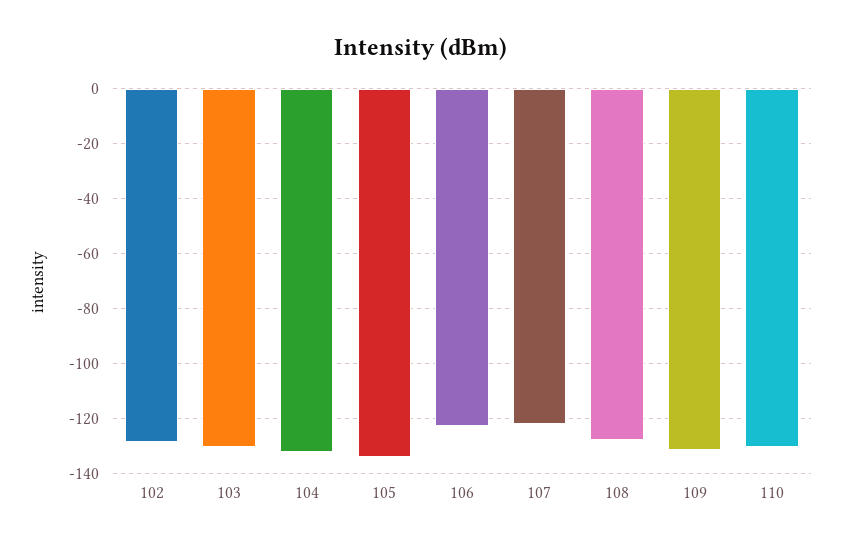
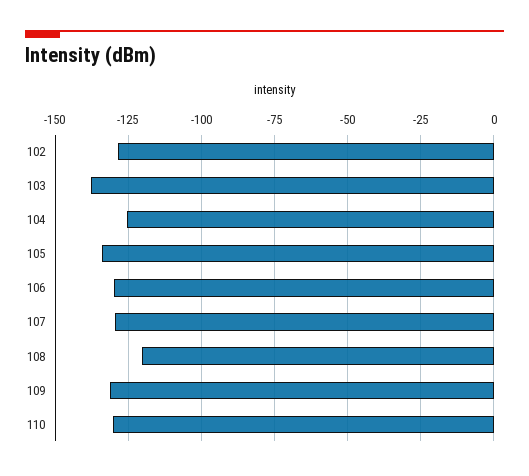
  {
    "102": -127.5,
-   "103": -130,
+   "103": -137.5,
-   "104": -132.5,
+   "104": -125,
    "105": -135,
-   "106": -122.5,
+   "106": -130,
-   "107": -122.5,
+   "107": -130,
-   "108": -127.5,
+   "108": -120,
    "109": -132.5,
    "110": -130
  }

